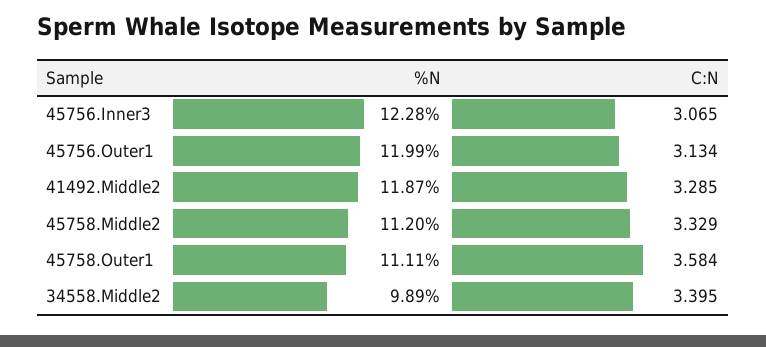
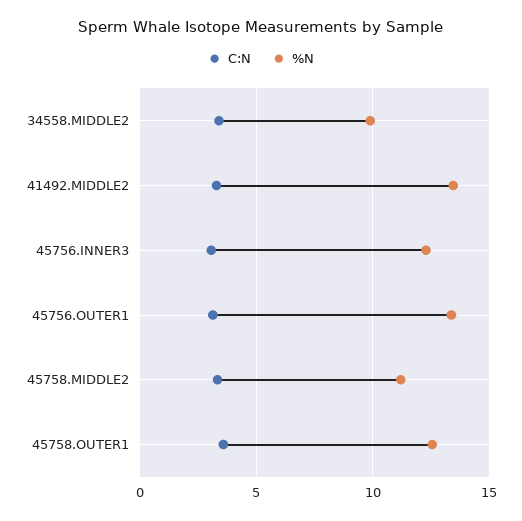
  {
    "%N": {
      "45756.Inner3": 12.28,
-     "45756.Outer1": 11.99,
+     "45756.Outer1": 13.5,
-     "41492.Middle2": 11.87,
+     "41492.Middle2": 13.5,
      "45758.Middle2": 11.2,
-     "45758.Outer1": 11.11,
+     "45758.Outer1": 12.5,
      "34558.Middle2": 9.89
    },
    "C:N": {
      "45756.Inner3": 3.065,
      "45756.Outer1": 3.134,
      "41492.Middle2": 3.285,
      "45758.Middle2": 3.329,
      "45758.Outer1": 3.584,
      "34558.Middle2": 3.395
    }
  }

